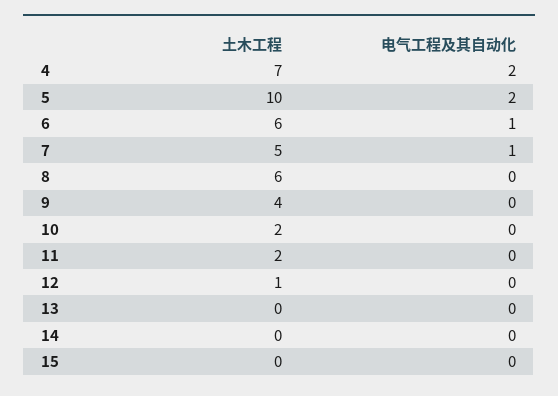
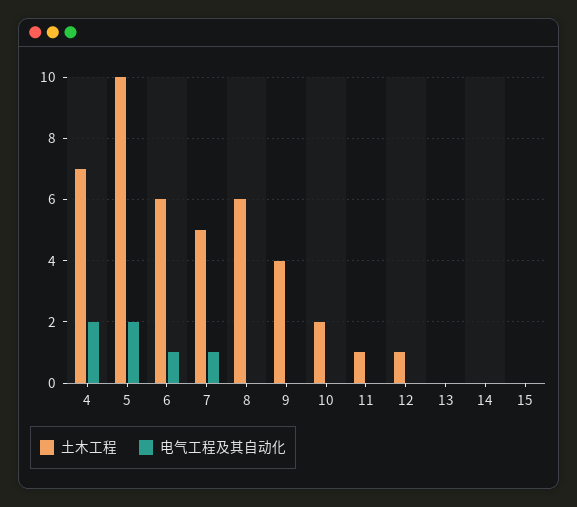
  {
    "土木工程": {
      "4": 7,
      "5": 10,
      "6": 6,
      "7": 5,
      "8": 6,
      "9": 4,
      "10": 2,
-     "11": 2,
+     "11": 1,
      "12": 1,
      "13": 0,
      "14": 0,
      "15": 0
    },
    "电气工程及其自动化": {
      "4": 2,
      "5": 2,
      "6": 1,
      "7": 1,
      "8": 0,
      "9": 0,
      "10": 0,
      "11": 0,
      "12": 0,
      "13": 0,
      "14": 0,
      "15": 0
    }
  }

